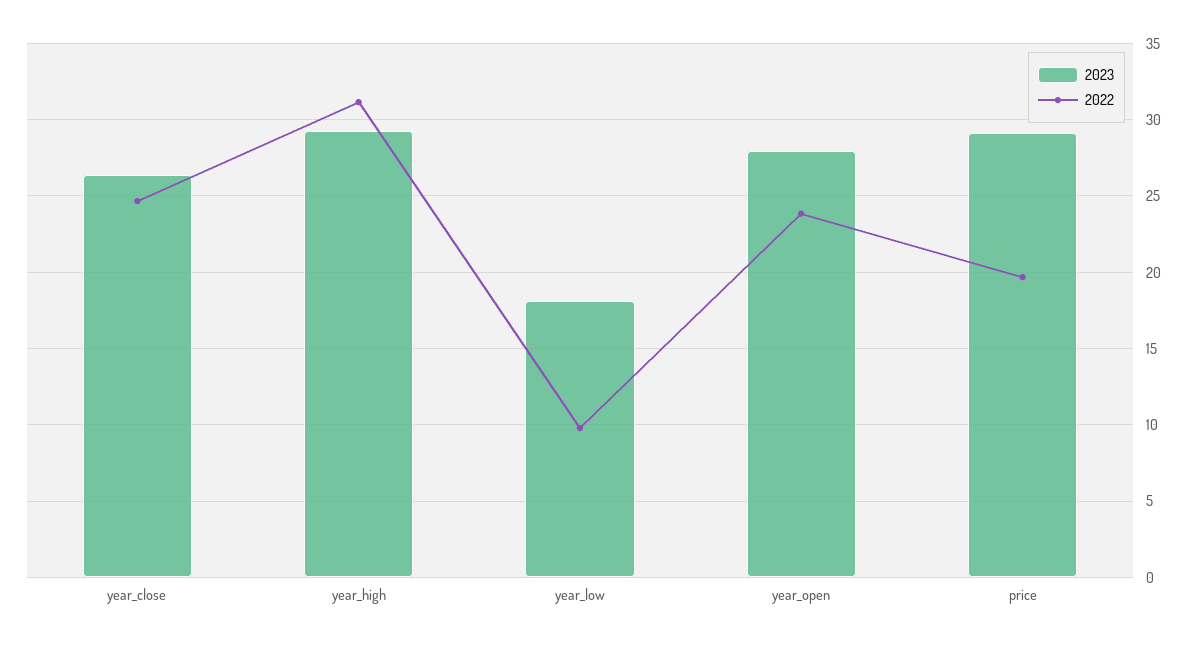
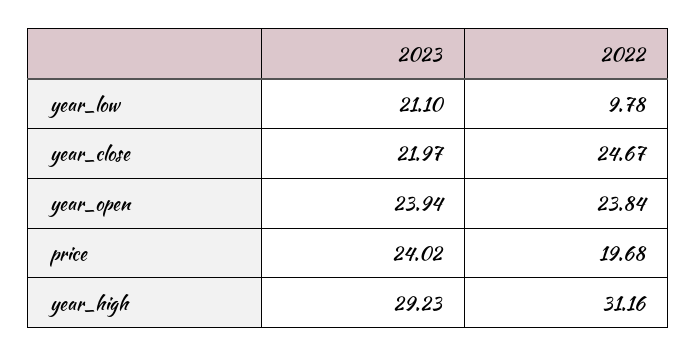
  {
    "2023": {
-     "year_close": 26.5,
+     "year_close": 21.97,
      "year_high": 29.23,
-     "year_low": 18,
+     "year_low": 21.1,
-     "year_open": 28,
+     "year_open": 23.94,
-     "price": 29
+     "price": 24.02
    },
    "2022": {
      "year_close": 24.67,
      "year_high": 31.16,
      "year_low": 9.78,
      "year_open": 23.84,
      "price": 19.68
    }
  }

